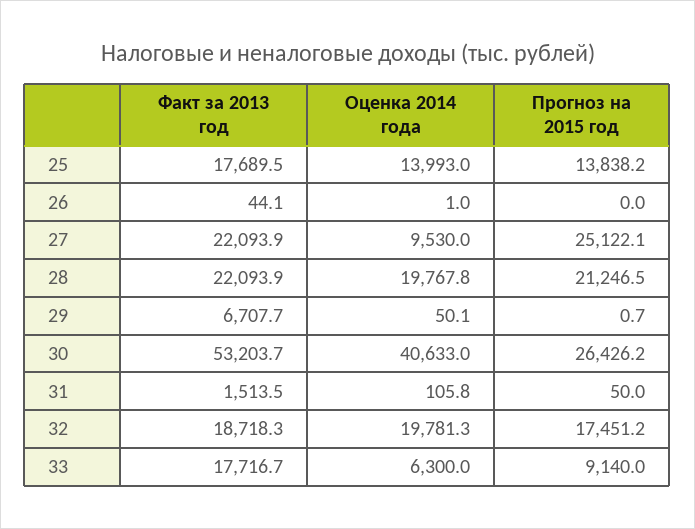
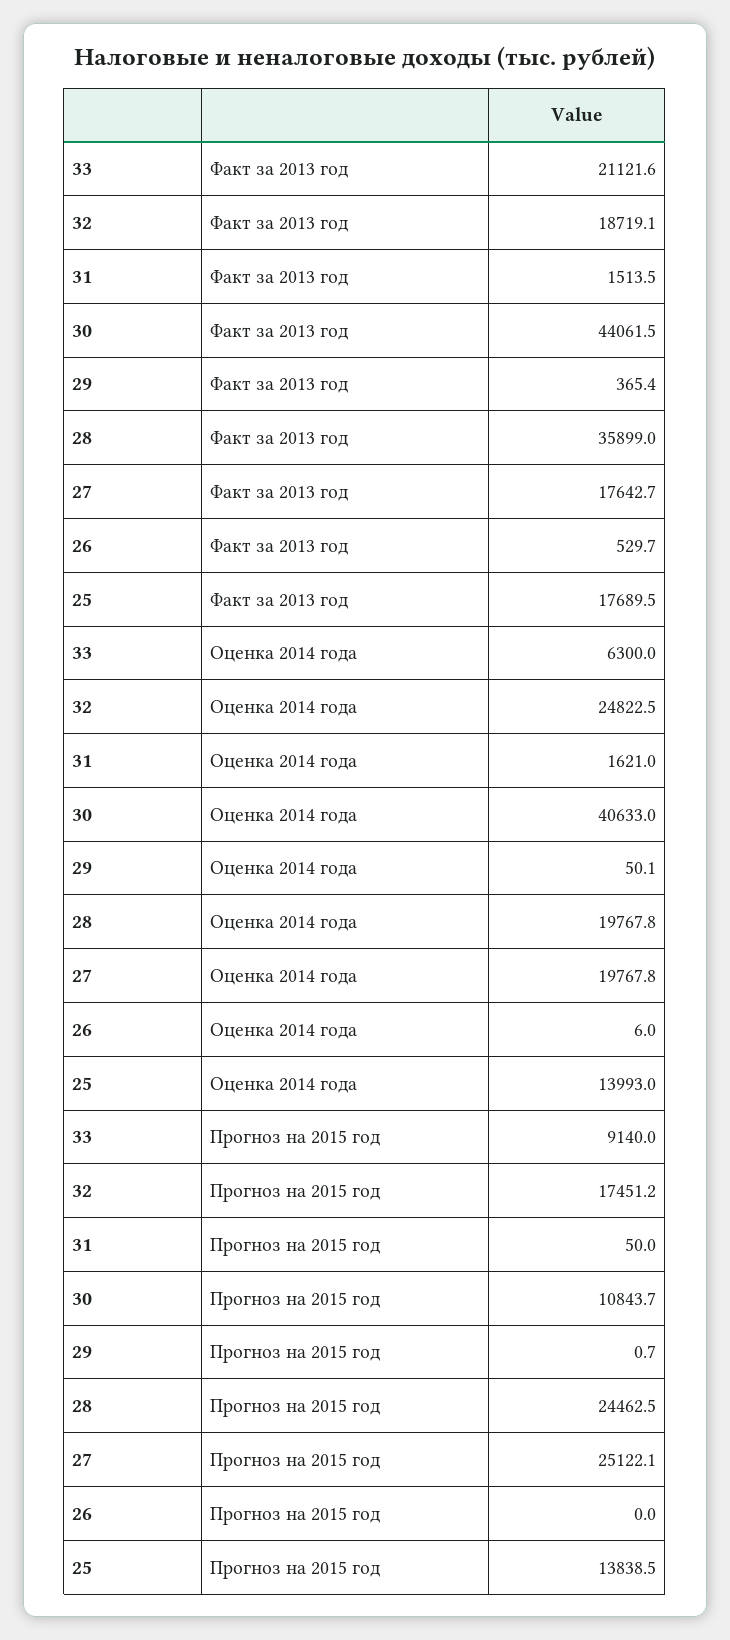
  {
    "Факт за 2013 год": {
      "25": 17689.5,
-     "26": 44.1,
+     "26": 529.7,
-     "27": 22093.9,
+     "27": 17642.7,
-     "28": 22093.9,
+     "28": 35899,
-     "29": 6707.7,
+     "29": 365.4,
-     "30": 53203.7,
+     "30": 44061.5,
      "31": 1513.5,
-     "32": 18718.3,
+     "32": 18719.1,
-     "33": 17716.7
+     "33": 21121.6
    },
    "Оценка 2014 года": {
      "25": 13993,
-     "26": 1,
+     "26": 6,
-     "27": 9530,
+     "27": 19767.8,
      "28": 19767.8,
      "29": 50.1,
      "30": 40633,
-     "31": 105.8,
+     "31": 1621,
-     "32": 19781.3,
+     "32": 24822.5,
      "33": 6300
    },
    "Прогноз на 2015 год": {
-     "25": 13838.2,
+     "25": 13838.5,
      "26": 0,
      "27": 25122.1,
-     "28": 21246.5,
+     "28": 24462.5,
      "29": 0.7,
-     "30": 26426.2,
+     "30": 10843.7,
      "31": 50,
      "32": 17451.2,
      "33": 9140
    }
  }

